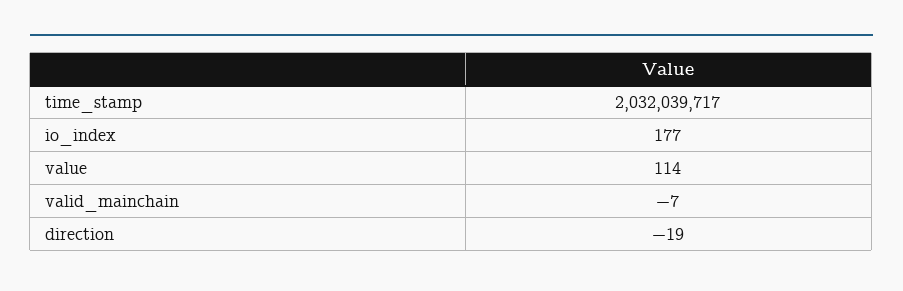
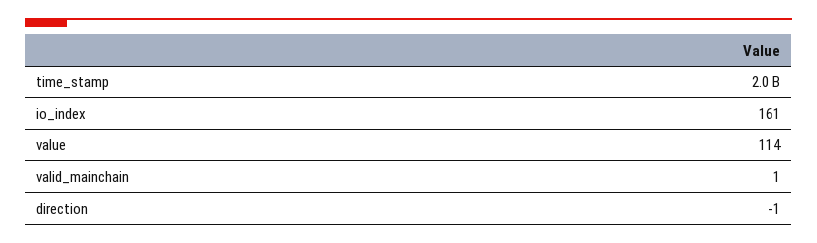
  {
    "time_stamp": 2032039717,
-   "io_index": 177,
+   "io_index": 161,
    "value": 114,
-   "valid_mainchain": -7,
+   "valid_mainchain": 1,
-   "direction": -19
+   "direction": -1
  }

